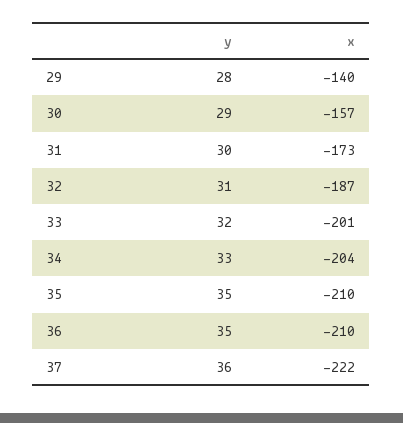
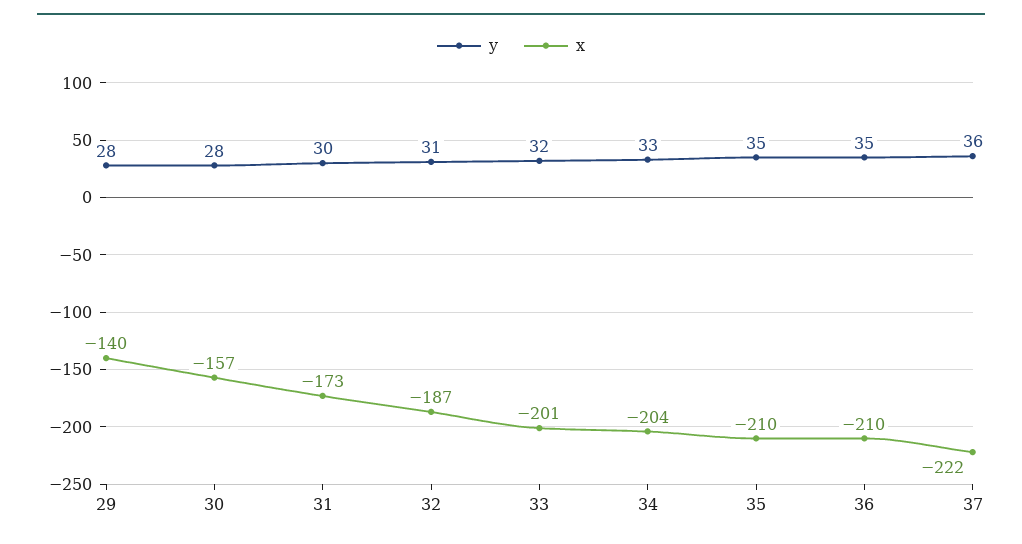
  {
    "y": {
      "29": 28,
-     "30": 29,
+     "30": 28,
      "31": 30,
      "32": 31,
      "33": 32,
      "34": 33,
      "35": 35,
      "36": 35,
      "37": 36
    },
    "x": {
      "29": -140,
      "30": -157,
      "31": -173,
      "32": -187,
      "33": -201,
      "34": -204,
      "35": -210,
      "36": -210,
      "37": -222
    }
  }

